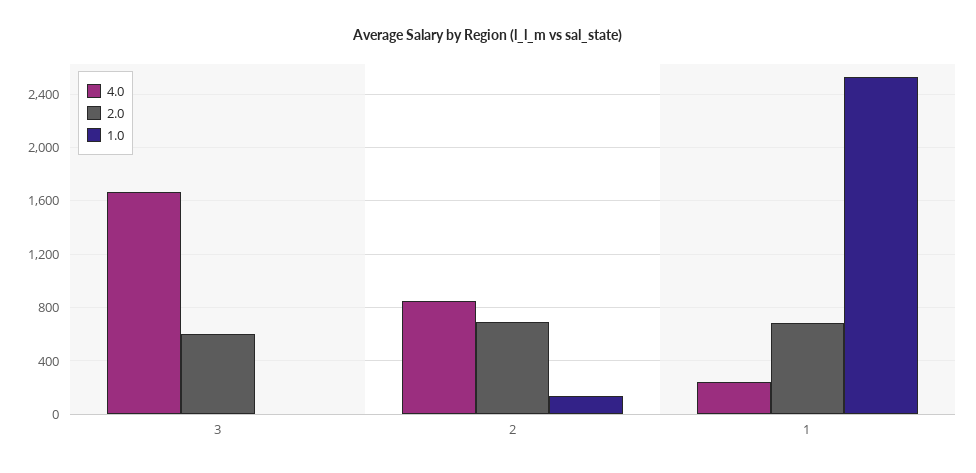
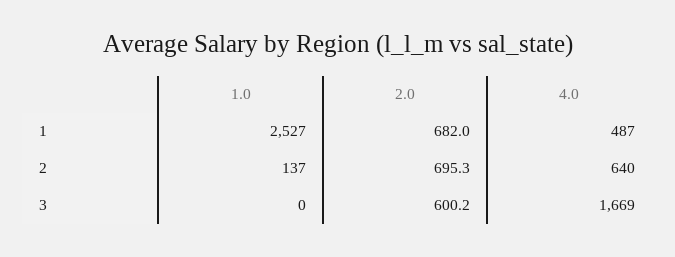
  {
    "4.0": {
      "3": 1669,
-     "2": 850,
+     "2": 640,
-     "1": 250
+     "1": 487
    },
    "2.0": {
      "3": 600.2,
      "2": 695.3,
      "1": 682
    },
    "1.0": {
      "3": 0,
      "2": 137,
      "1": 2527
    }
  }

